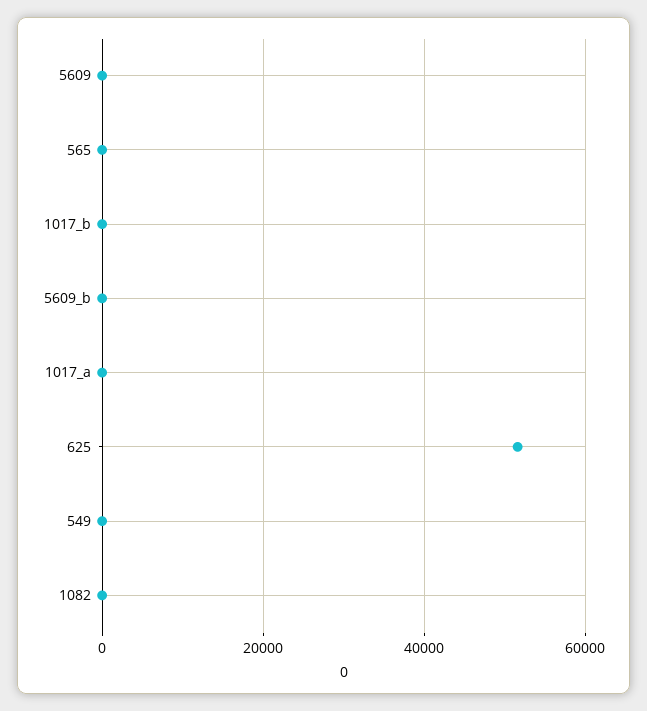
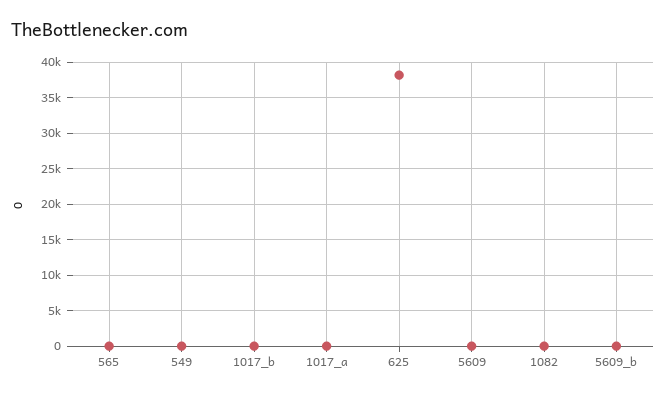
  {
    "5609": 0,
    "565": 0,
    "1017_b": 0,
    "5609_b": 0,
    "1017_a": 0,
-   "625": 52000,
+   "625": 38000,
    "549": 0,
    "1082": 0
  }

